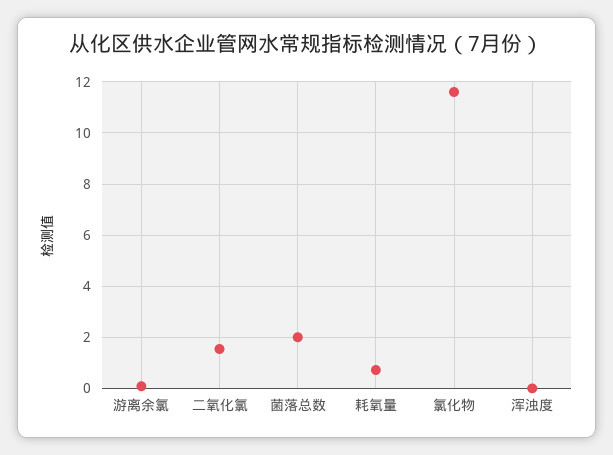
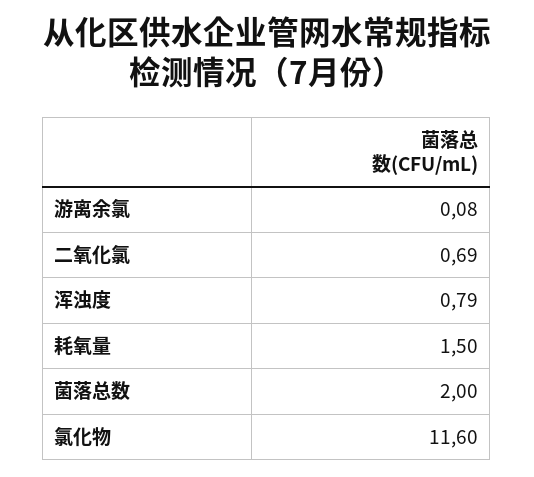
  {
    "游离余氯": 0.08,
-   "二氧化氯": 1.5,
+   "二氧化氯": 0.69,
    "菌落总数": 2,
-   "耗氧量": 0.75,
+   "耗氧量": 1.5,
    "氯化物": 11.6,
-   "浑浊度": 0
+   "浑浊度": 0.79
  }

